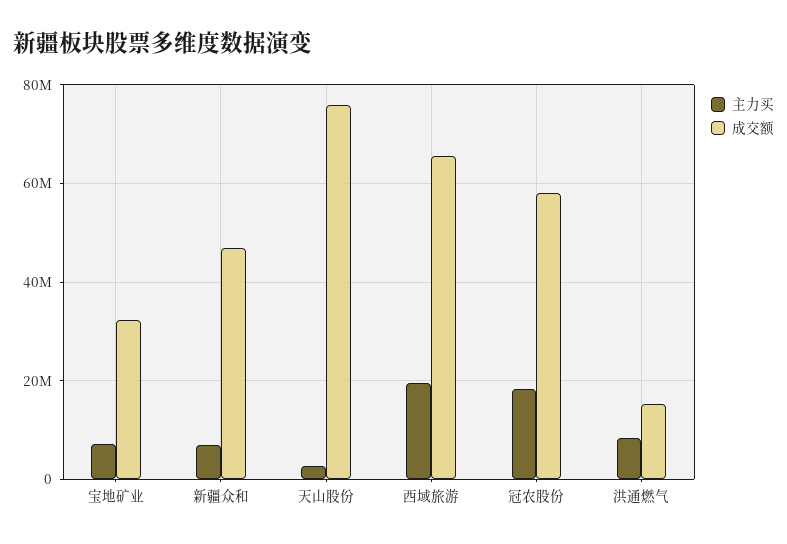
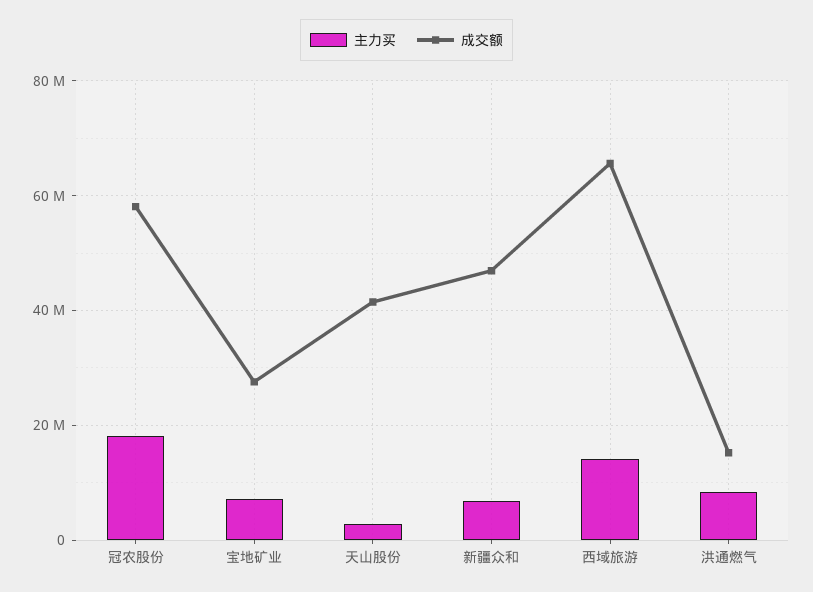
  {
    "主力买": {
      "宝地矿业": 8000000,
      "新疆众和": 6000000,
      "天山股份": 2000000,
-     "西域旅游": 20000000,
+     "西域旅游": 14000000,
      "冠农股份": 18000000,
      "洪通燃气": 8000000
    },
    "成交额": {
-     "宝地矿业": 32000000,
+     "宝地矿业": 28000000,
      "新疆众和": 46000000,
-     "天山股份": 76000000,
+     "天山股份": 42000000,
      "西域旅游": 66000000,
      "冠农股份": 58000000,
      "洪通燃气": 16000000
    }
  }

